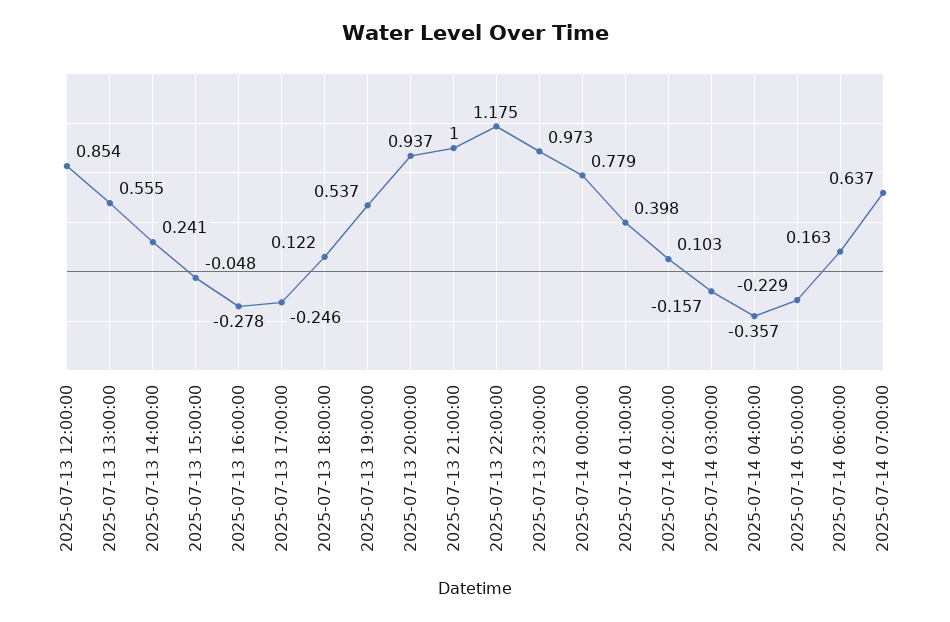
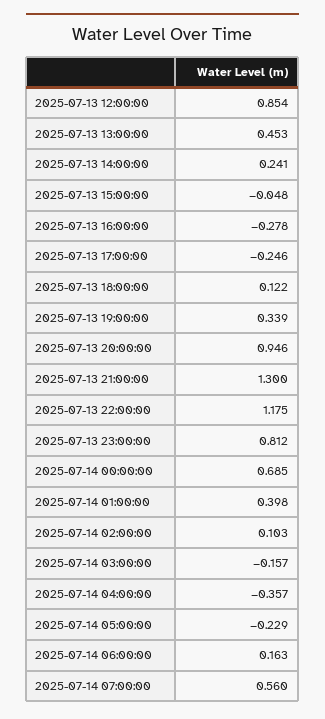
  {
    "2025-07-13 12:00:00": 0.854,
-   "2025-07-13 13:00:00": 0.555,
+   "2025-07-13 13:00:00": 0.453,
    "2025-07-13 14:00:00": 0.241,
    "2025-07-13 15:00:00": -0.048,
    "2025-07-13 16:00:00": -0.278,
    "2025-07-13 17:00:00": -0.246,
    "2025-07-13 18:00:00": 0.122,
-   "2025-07-13 19:00:00": 0.537,
+   "2025-07-13 19:00:00": 0.339,
-   "2025-07-13 20:00:00": 0.937,
+   "2025-07-13 20:00:00": 0.946,
-   "2025-07-13 21:00:00": 1,
+   "2025-07-13 21:00:00": 1.3,
    "2025-07-13 22:00:00": 1.175,
-   "2025-07-13 23:00:00": 0.973,
+   "2025-07-13 23:00:00": 0.812,
-   "2025-07-14 00:00:00": 0.779,
+   "2025-07-14 00:00:00": 0.685,
    "2025-07-14 01:00:00": 0.398,
    "2025-07-14 02:00:00": 0.103,
    "2025-07-14 03:00:00": -0.157,
    "2025-07-14 04:00:00": -0.357,
    "2025-07-14 05:00:00": -0.229,
    "2025-07-14 06:00:00": 0.163,
-   "2025-07-14 07:00:00": 0.637
+   "2025-07-14 07:00:00": 0.56
  }

